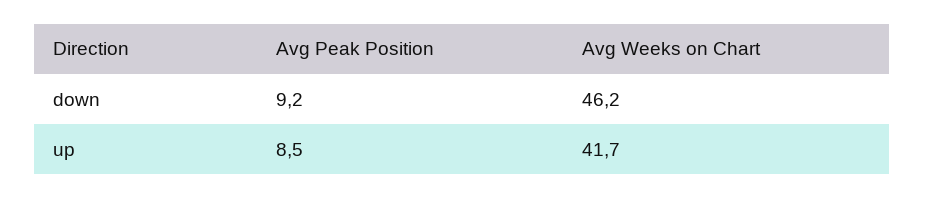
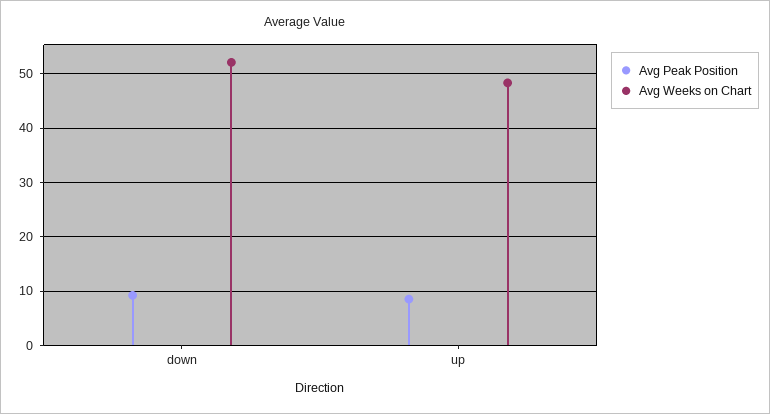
  {
    "Avg Peak Position": {
      "down": 9.2,
      "up": 8.5
    },
    "Avg Weeks on Chart": {
-     "down": 46.2,
+     "down": 52,
-     "up": 41.7
+     "up": 48
    }
  }

